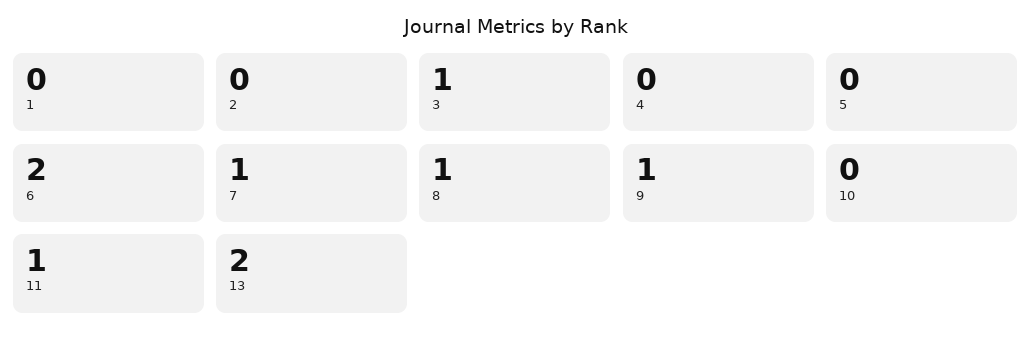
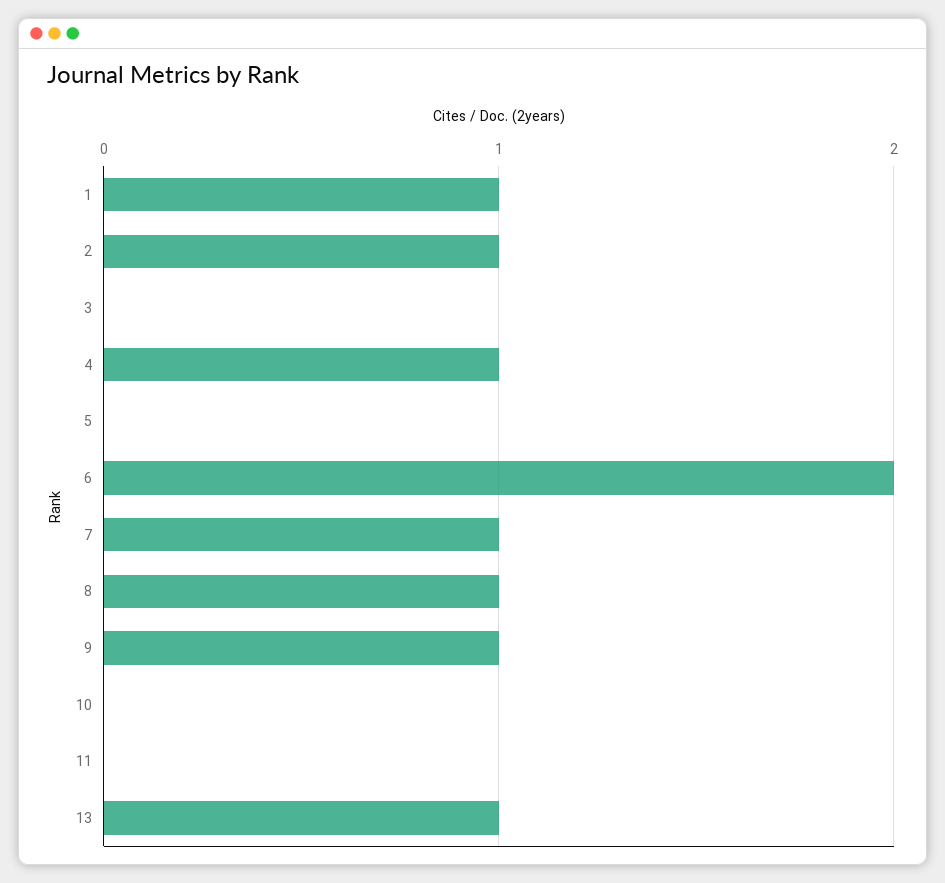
  {
-   "1": 0,
+   "1": 1,
-   "2": 0,
+   "2": 1,
-   "3": 1,
+   "3": 0,
-   "4": 0,
+   "4": 1,
    "5": 0,
    "6": 2,
    "7": 1,
    "8": 1,
    "9": 1,
    "10": 0,
-   "11": 1,
+   "11": 0,
-   "13": 2
+   "13": 1
  }

